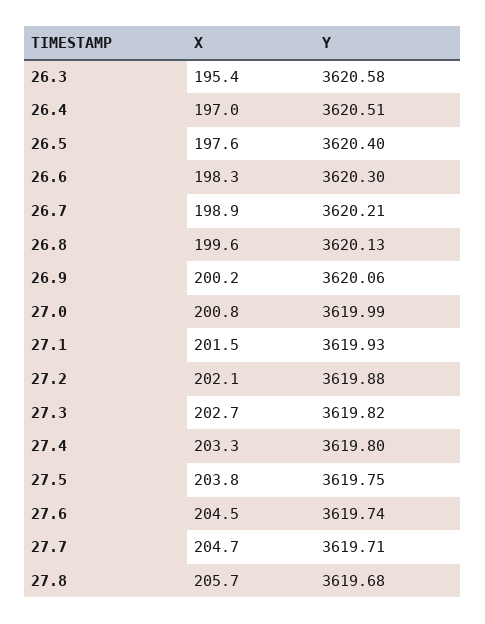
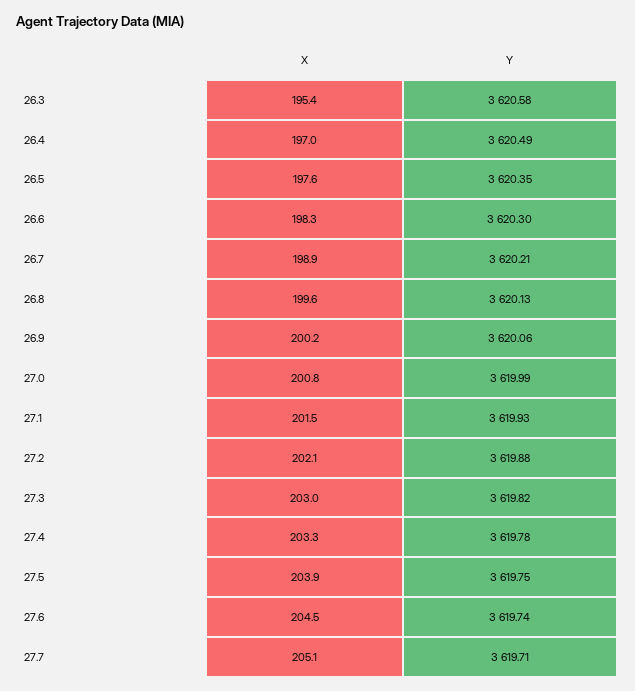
  {
    "X": {
      "26.3": 195.4,
      "26.4": 197,
      "26.5": 197.6,
      "26.6": 198.3,
      "26.7": 198.9,
      "26.8": 199.6,
      "26.9": 200.2,
      "27.0": 200.8,
      "27.1": 201.5,
      "27.2": 202.1,
-     "27.3": 202.7,
+     "27.3": 203,
      "27.4": 203.3,
-     "27.5": 203.8,
+     "27.5": 203.9,
      "27.6": 204.5,
-     "27.7": 204.7,
+     "27.7": 205.1
-     "27.8": 205.7
    },
    "Y": {
      "26.3": 3620.58,
-     "26.4": 3620.51,
+     "26.4": 3620.49,
-     "26.5": 3620.4,
+     "26.5": 3620.35,
      "26.6": 3620.3,
      "26.7": 3620.21,
      "26.8": 3620.13,
      "26.9": 3620.06,
      "27.0": 3619.99,
      "27.1": 3619.93,
      "27.2": 3619.88,
      "27.3": 3619.82,
-     "27.4": 3619.8,
+     "27.4": 3619.78,
      "27.5": 3619.75,
      "27.6": 3619.74,
-     "27.7": 3619.71,
+     "27.7": 3619.71
-     "27.8": 3619.68
    }
  }

